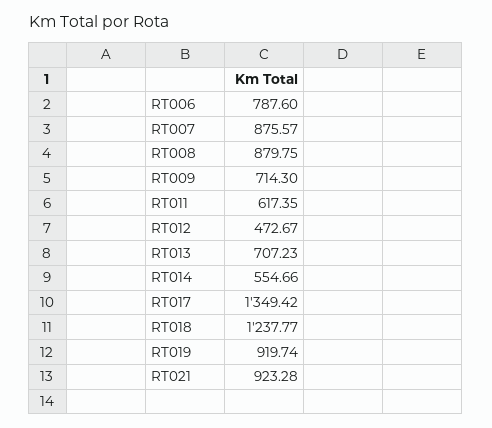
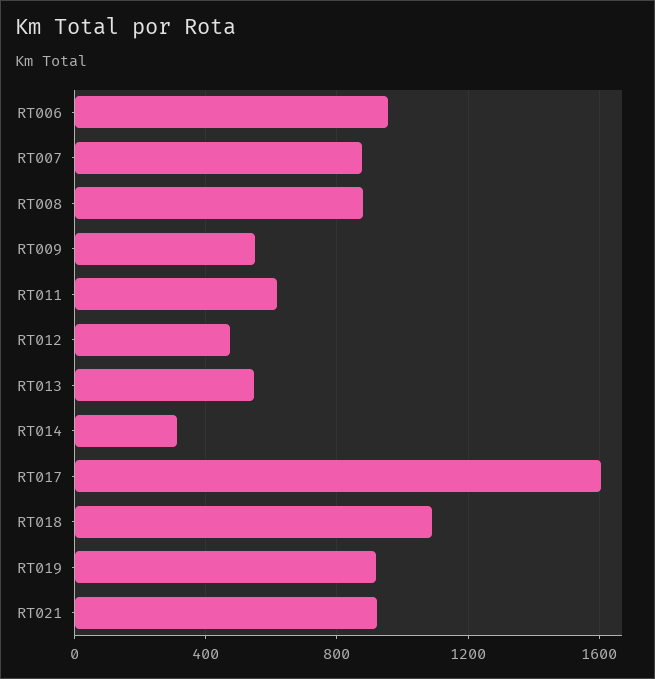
  {
-   "RT006": 787.6,
+   "RT006": 950,
    "RT007": 875.57,
    "RT008": 879.75,
-   "RT009": 714.3,
+   "RT009": 550,
    "RT011": 617.35,
    "RT012": 472.67,
-   "RT013": 707.23,
+   "RT013": 550,
-   "RT014": 554.66,
+   "RT014": 300,
-   "RT017": 1349.42,
+   "RT017": 1600,
-   "RT018": 1237.77,
+   "RT018": 1100,
    "RT019": 919.74,
    "RT021": 923.28
  }

